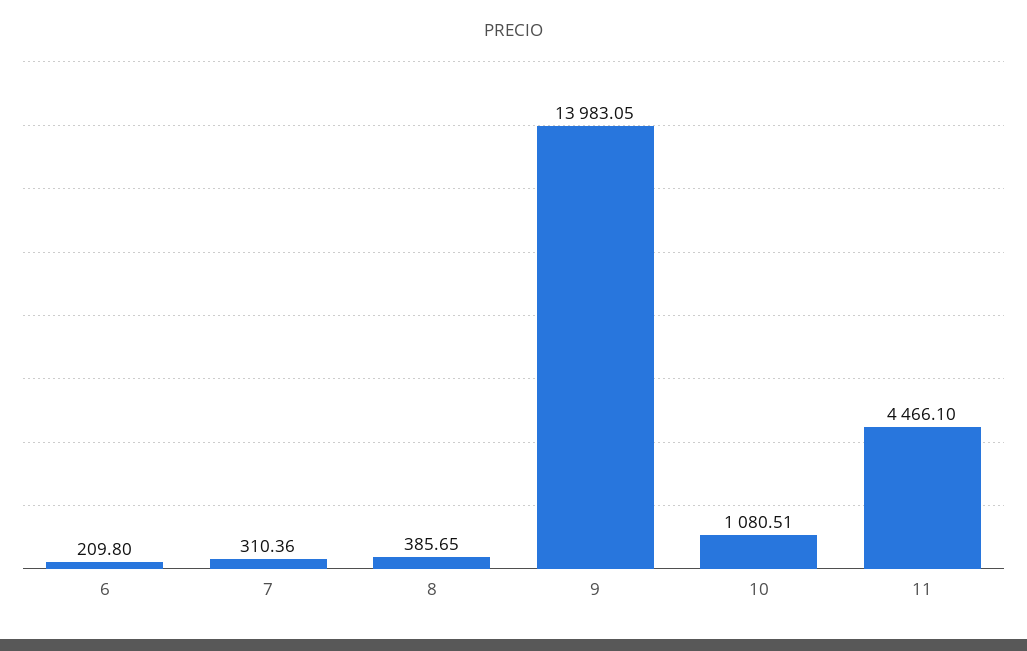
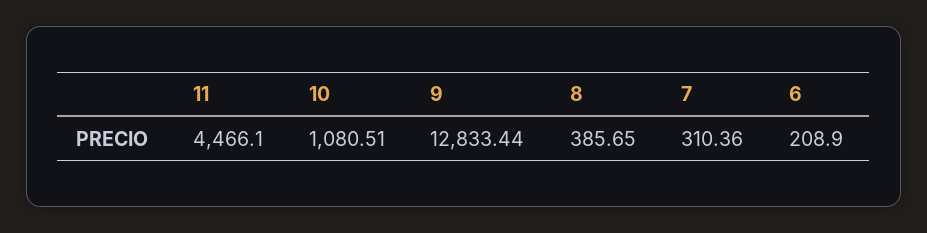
  {
-   "6": 209.8,
+   "6": 208.9,
    "7": 310.36,
    "8": 385.65,
-   "9": 13983.05,
+   "9": 12833.44,
    "10": 1080.51,
    "11": 4466.1
  }

